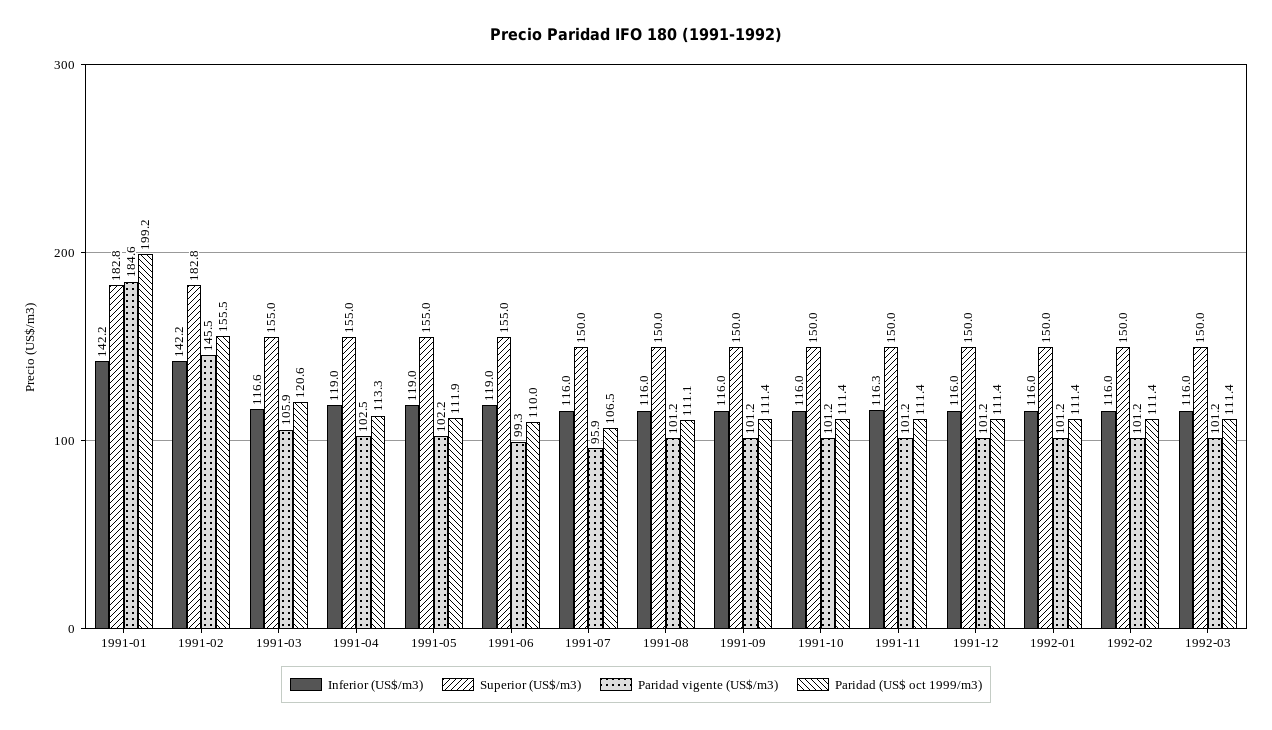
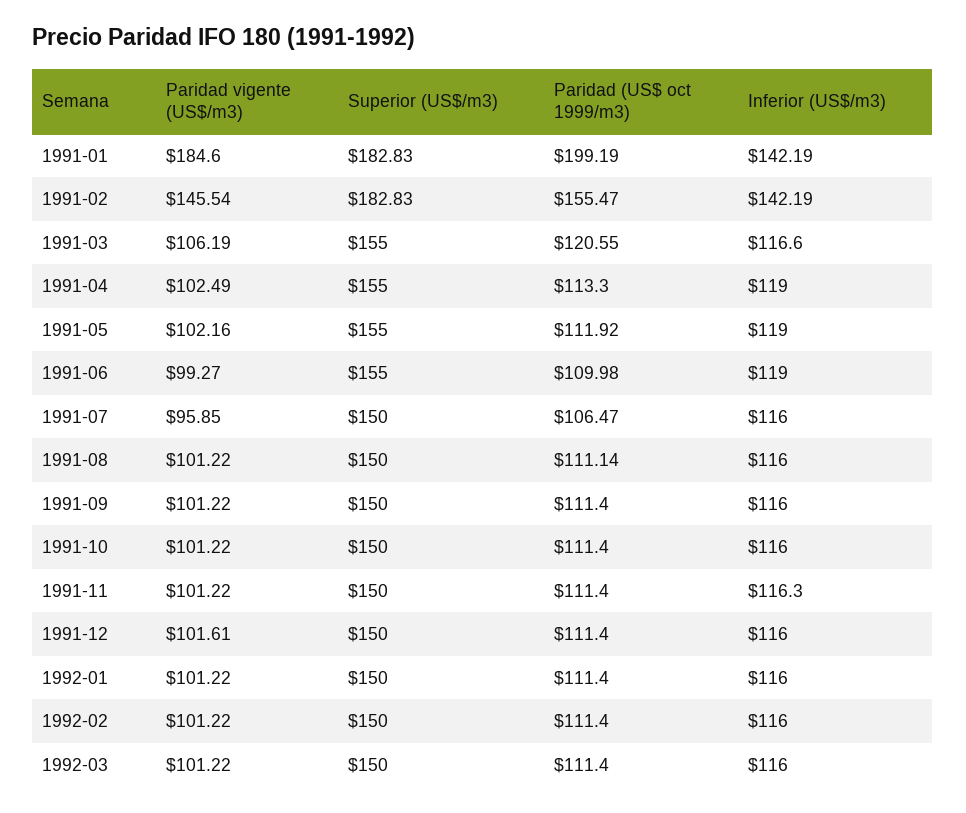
  {
    "Inferior (US$/m3)": {
      "1991-01": 142.19,
      "1991-02": 142.19,
      "1991-03": 116.6,
      "1991-04": 119,
      "1991-05": 119,
      "1991-06": 119,
      "1991-07": 116,
      "1991-08": 116,
      "1991-09": 116,
      "1991-10": 116,
      "1991-11": 116.3,
      "1991-12": 116,
      "1992-01": 116,
      "1992-02": 116,
      "1992-03": 116
    },
    "Superior (US$/m3)": {
      "1991-01": 182.83,
      "1991-02": 182.83,
      "1991-03": 155,
      "1991-04": 155,
      "1991-05": 155,
      "1991-06": 155,
      "1991-07": 150,
      "1991-08": 150,
      "1991-09": 150,
      "1991-10": 150,
      "1991-11": 150,
      "1991-12": 150,
      "1992-01": 150,
      "1992-02": 150,
      "1992-03": 150
    },
    "Paridad vigente (US$/m3)": {
      "1991-01": 184.6,
      "1991-02": 145.54,
-     "1991-03": 105.9,
+     "1991-03": 106.19,
      "1991-04": 102.49,
      "1991-05": 102.16,
      "1991-06": 99.27,
      "1991-07": 95.85,
      "1991-08": 101.22,
      "1991-09": 101.22,
      "1991-10": 101.22,
      "1991-11": 101.22,
-     "1991-12": 101.2,
+     "1991-12": 101.61,
      "1992-01": 101.22,
      "1992-02": 101.22,
      "1992-03": 101.22
    },
    "Paridad (US$ oct 1999/m3)": {
      "1991-01": 199.19,
      "1991-02": 155.47,
      "1991-03": 120.55,
      "1991-04": 113.3,
      "1991-05": 111.92,
      "1991-06": 109.98,
      "1991-07": 106.47,
      "1991-08": 111.14,
      "1991-09": 111.4,
      "1991-10": 111.4,
      "1991-11": 111.4,
      "1991-12": 111.4,
      "1992-01": 111.4,
      "1992-02": 111.4,
      "1992-03": 111.4
    }
  }

